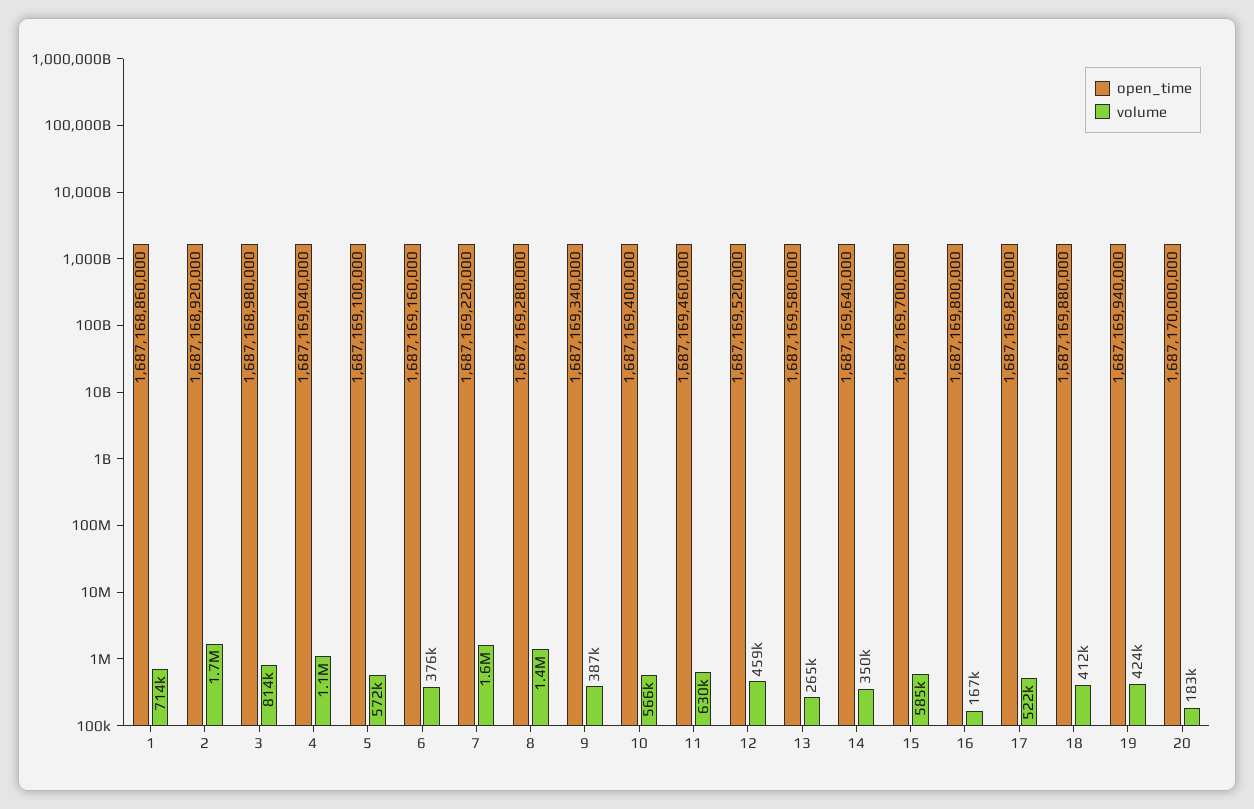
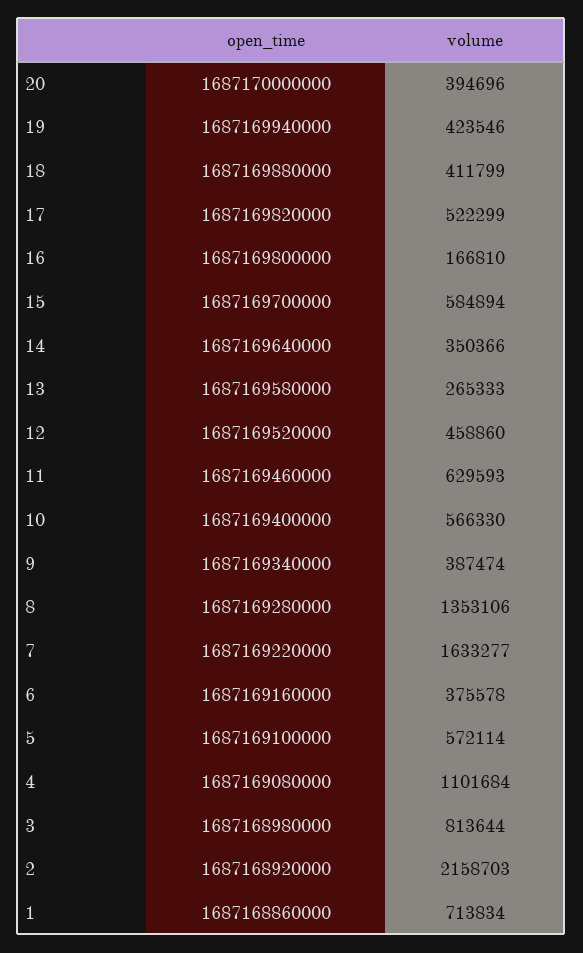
  {
    "open_time": {
      "1": 1687168860000,
      "2": 1687168920000,
      "3": 1687168980000,
-     "4": 1687169040000,
+     "4": 1687169080000,
      "5": 1687169100000,
      "6": 1687169160000,
      "7": 1687169220000,
      "8": 1687169280000,
      "9": 1687169340000,
      "10": 1687169400000,
      "11": 1687169460000,
      "12": 1687169520000,
      "13": 1687169580000,
      "14": 1687169640000,
      "15": 1687169700000,
      "16": 1687169800000,
      "17": 1687169820000,
      "18": 1687169880000,
      "19": 1687169940000,
      "20": 1687170000000
    },
    "volume": {
      "1": 713834,
-     "2": 1700000,
+     "2": 2158703,
      "3": 813644,
      "4": 1101684,
      "5": 572114,
      "6": 375578,
      "7": 1633277,
      "8": 1353106,
      "9": 387474,
      "10": 566330,
      "11": 629593,
      "12": 458860,
      "13": 265333,
      "14": 350366,
      "15": 584894,
      "16": 166810,
      "17": 522299,
      "18": 411799,
      "19": 423546,
-     "20": 183000
+     "20": 394696
    }
  }

